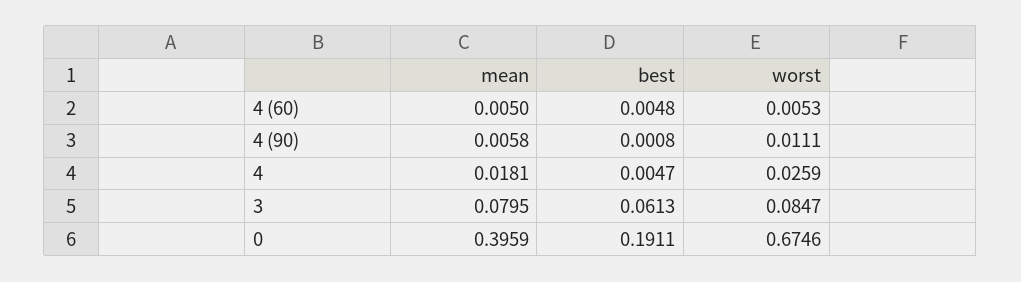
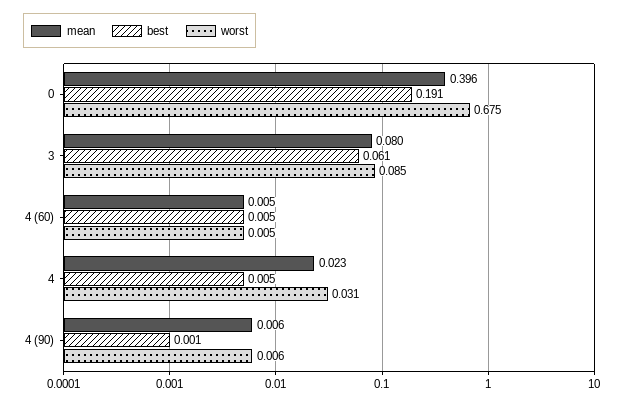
  {
    "mean": {
      "4 (60)": 0.005,
      "4 (90)": 0.0058,
-     "4": 0.0181,
+     "4": 0.023,
      "3": 0.0795,
      "0": 0.3959
    },
    "best": {
      "4 (60)": 0.0048,
      "4 (90)": 0.0008,
      "4": 0.0047,
      "3": 0.0613,
      "0": 0.1911
    },
    "worst": {
      "4 (60)": 0.0053,
-     "4 (90)": 0.0111,
+     "4 (90)": 0.006,
-     "4": 0.0259,
+     "4": 0.031,
      "3": 0.0847,
      "0": 0.6746
    }
  }

